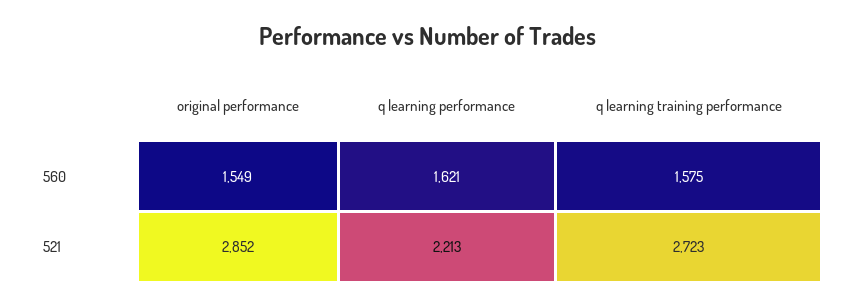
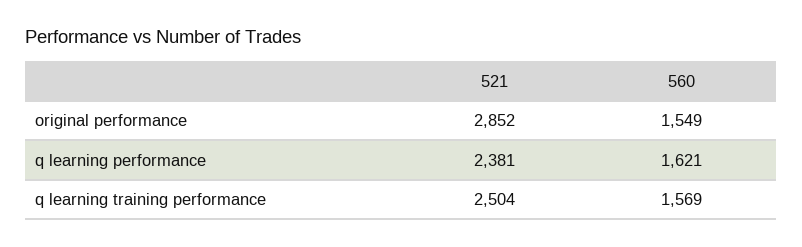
  {
    "original performance": {
      "560": 1549,
      "521": 2852
    },
    "q learning performance": {
      "560": 1621,
-     "521": 2213
+     "521": 2381
    },
    "q learning training performance": {
-     "560": 1575,
+     "560": 1569,
-     "521": 2723
+     "521": 2504
    }
  }

